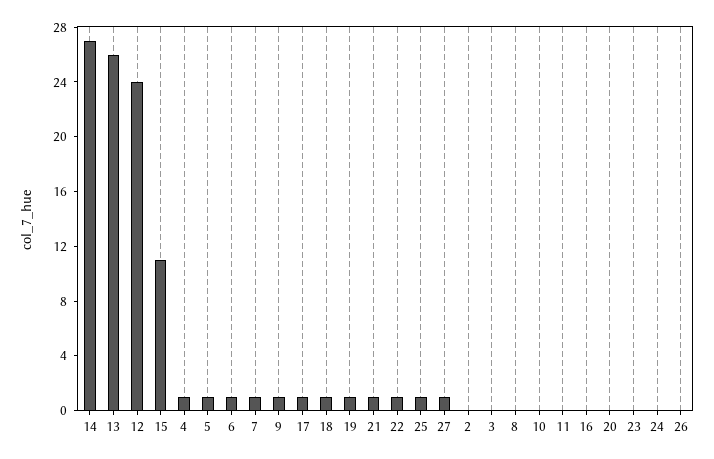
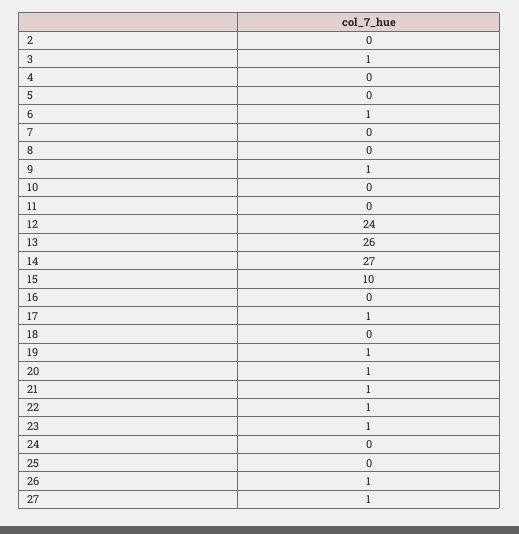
  {
    "14": 27,
    "13": 26,
    "12": 24,
-   "15": 11,
+   "15": 10,
-   "4": 1,
+   "4": 0,
-   "5": 1,
+   "5": 0,
    "6": 1,
-   "7": 1,
+   "7": 0,
    "9": 1,
    "17": 1,
-   "18": 1,
+   "18": 0,
    "19": 1,
    "21": 1,
    "22": 1,
-   "25": 1,
+   "25": 0,
    "27": 1,
    "2": 0,
-   "3": 0,
+   "3": 1,
    "8": 0,
    "10": 0,
    "11": 0,
    "16": 0,
-   "20": 0,
+   "20": 1,
-   "23": 0,
+   "23": 1,
    "24": 0,
-   "26": 0
+   "26": 1
  }

